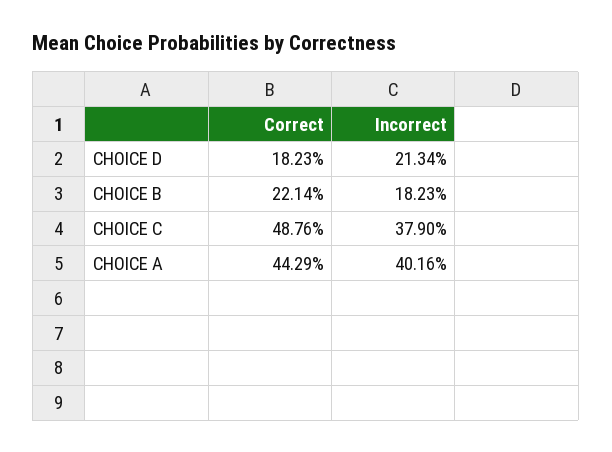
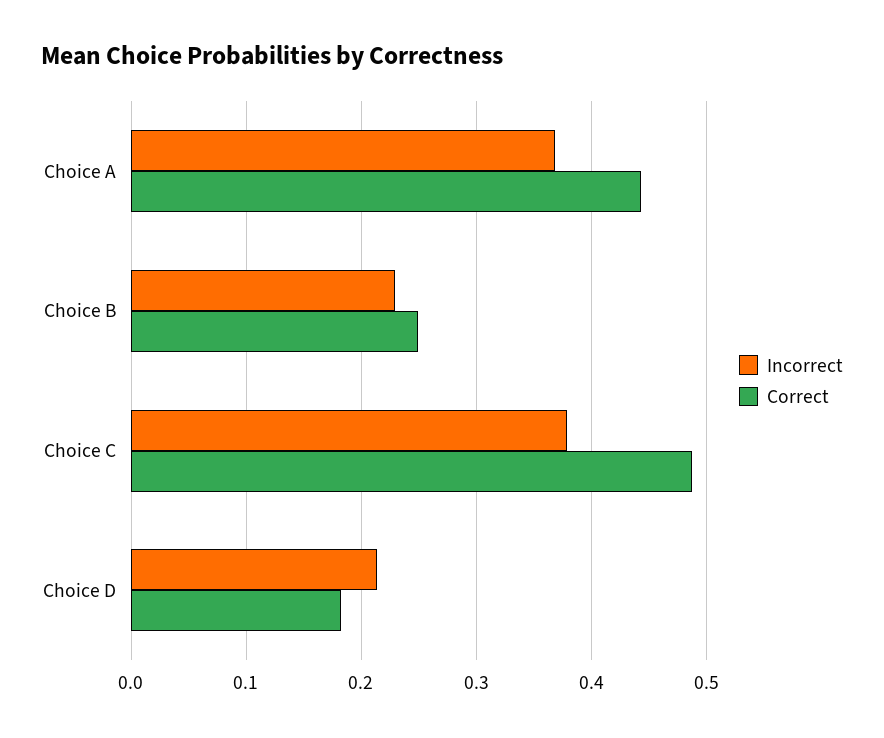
  {
    "Correct": {
      "CHOICE D": 0.1823,
-     "CHOICE B": 0.2214,
+     "CHOICE B": 0.25,
      "CHOICE C": 0.4876,
      "CHOICE A": 0.4429
    },
    "Incorrect": {
      "CHOICE D": 0.2134,
-     "CHOICE B": 0.1823,
+     "CHOICE B": 0.23,
      "CHOICE C": 0.379,
-     "CHOICE A": 0.4016
+     "CHOICE A": 0.37
    }
  }

